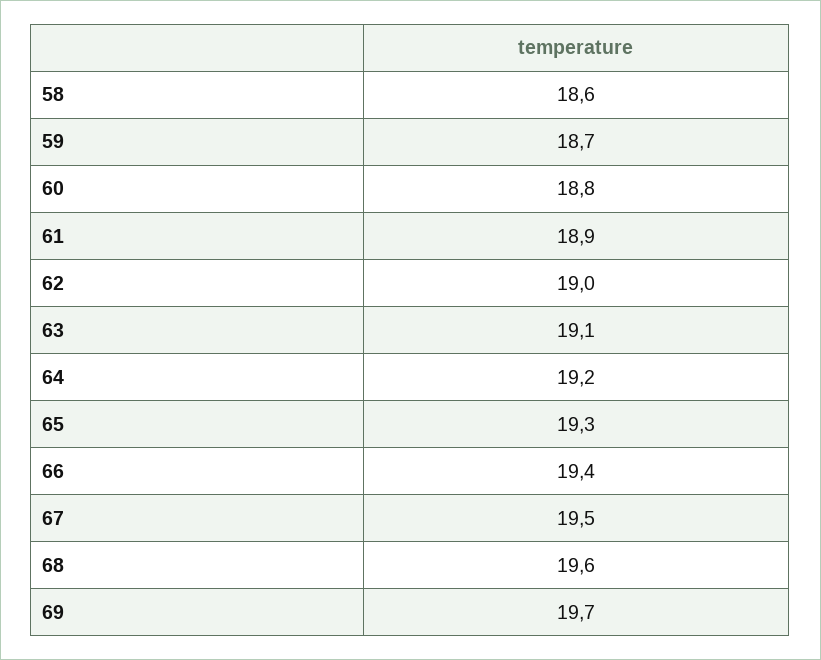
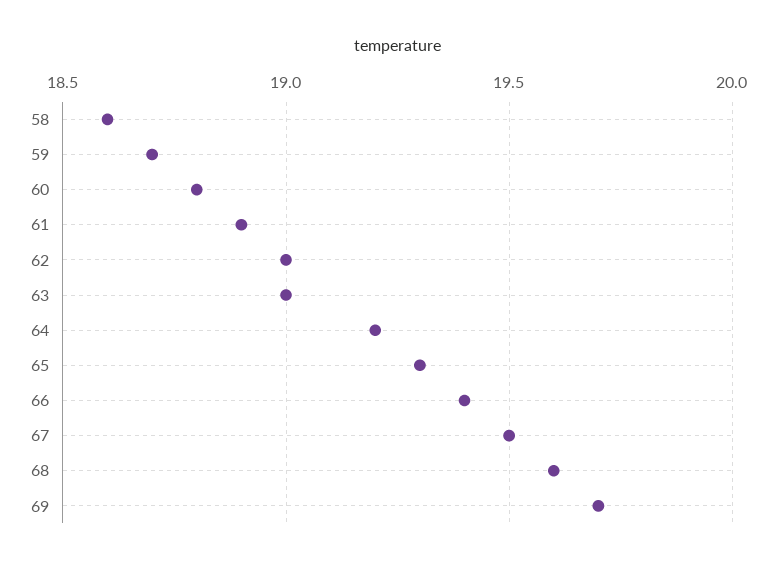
  {
    "58": 18.6,
    "59": 18.7,
    "60": 18.8,
    "61": 18.9,
    "62": 19,
-   "63": 19.1,
+   "63": 19,
    "64": 19.2,
    "65": 19.3,
    "66": 19.4,
    "67": 19.5,
    "68": 19.6,
    "69": 19.7
  }

